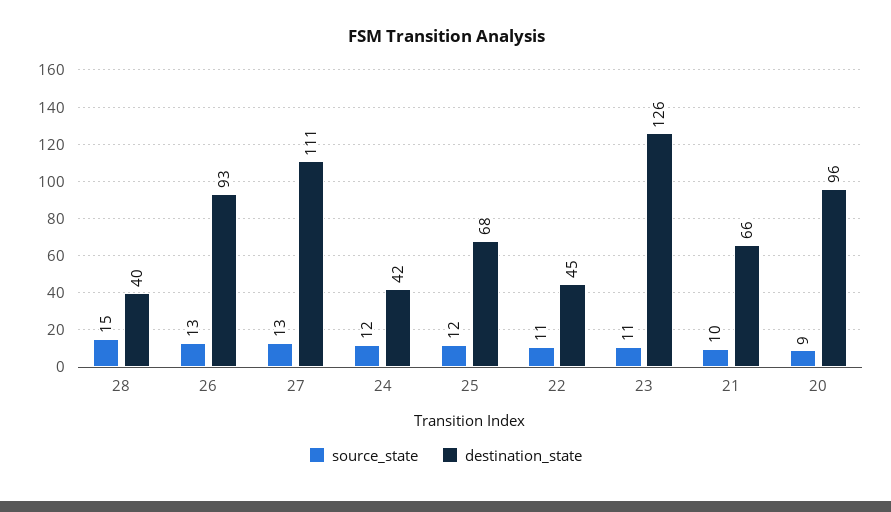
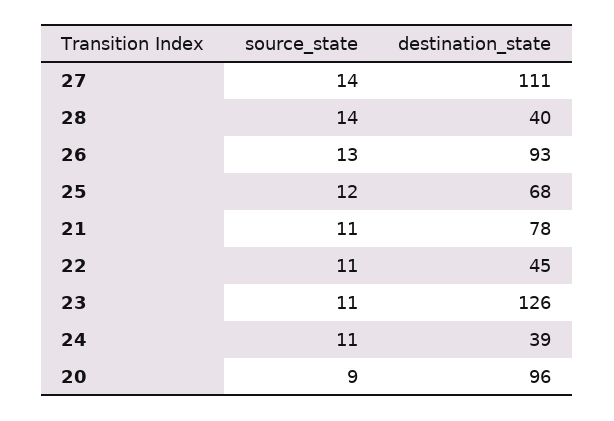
  {
    "source_state": {
-     "28": 15,
+     "28": 14,
      "26": 13,
-     "27": 13,
+     "27": 14,
-     "24": 12,
+     "24": 11,
      "25": 12,
      "22": 11,
      "23": 11,
-     "21": 10,
+     "21": 11,
      "20": 9
    },
    "destination_state": {
      "28": 40,
      "26": 93,
      "27": 111,
-     "24": 42,
+     "24": 39,
      "25": 68,
      "22": 45,
      "23": 126,
-     "21": 66,
+     "21": 78,
      "20": 96
    }
  }

